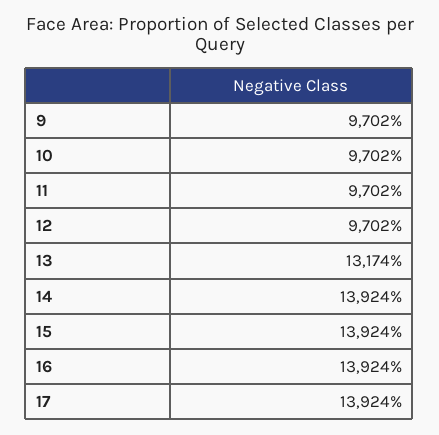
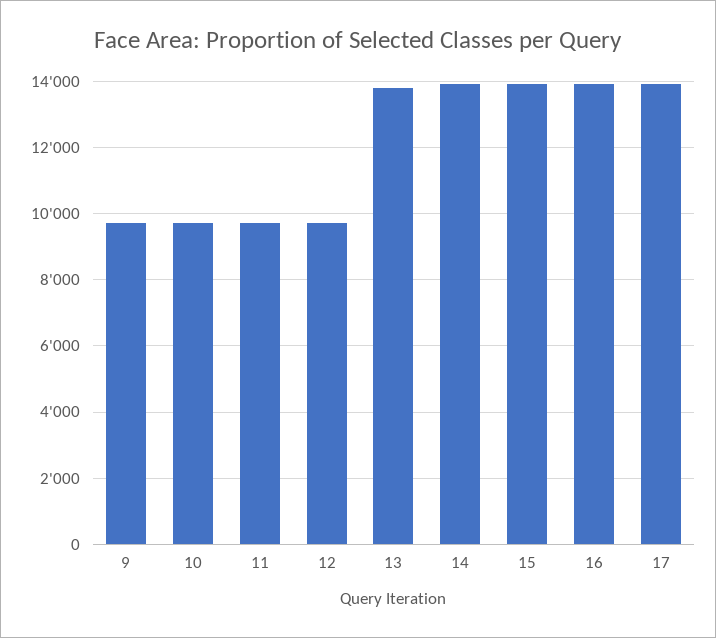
  {
    "9": 9702,
    "10": 9702,
    "11": 9702,
    "12": 9702,
-   "13": 13174,
+   "13": 13800,
    "14": 13924,
    "15": 13924,
    "16": 13924,
    "17": 13924
  }

